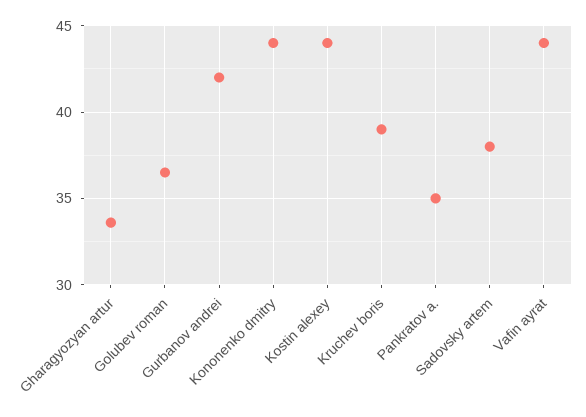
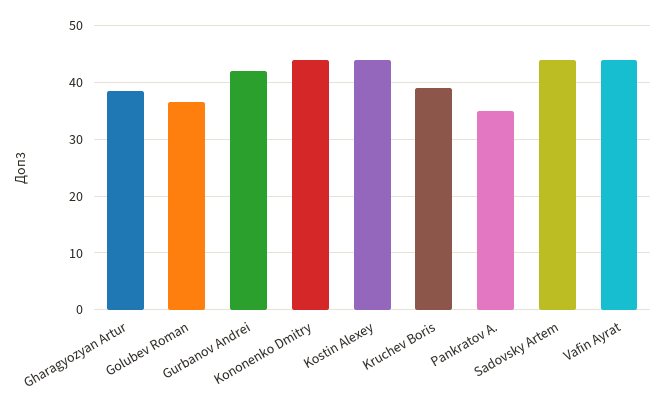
  {
-   "Gharagyozyan artur": 33.5,
+   "Gharagyozyan artur": 38,
    "Golubev roman": 36.5,
    "Gurbanov andrei": 42,
    "Kononenko dmitry": 44,
    "Kostin alexey": 44,
    "Kruchev boris": 39,
    "Pankratov a.": 35,
-   "Sadovsky artem": 38,
+   "Sadovsky artem": 44,
    "Vafin ayrat": 44
  }

